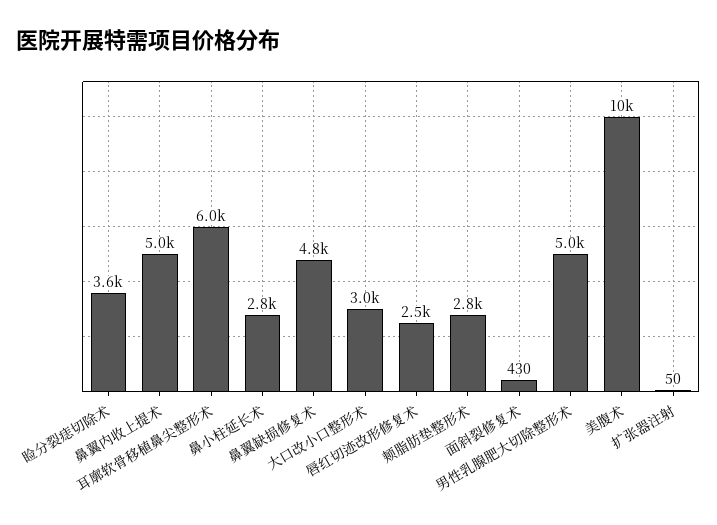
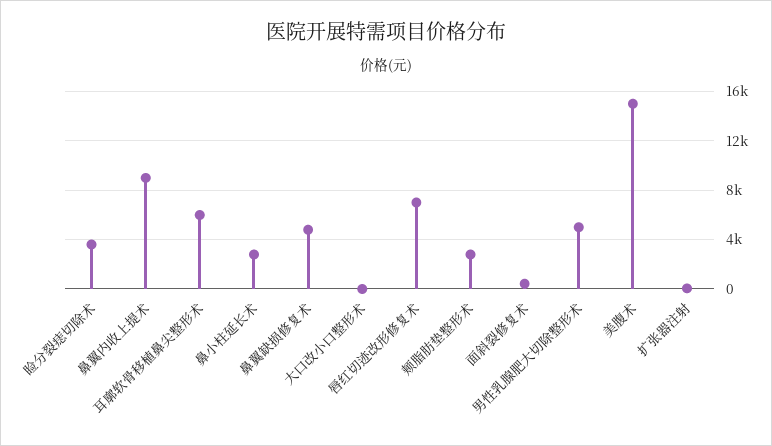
  {
    "睑分裂痣切除术": 3600,
-   "鼻翼内收上提术": 5000,
+   "鼻翼内收上提术": 9000,
    "耳廓软骨移植鼻尖整形术": 6000,
    "鼻小柱延长术": 2800,
    "鼻翼缺损修复术": 4800,
-   "大口改小口整形术": 3000,
+   "大口改小口整形术": 0,
-   "唇红切迹改形修复术": 2500,
+   "唇红切迹改形修复术": 7000,
    "颊脂肪垫整形术": 2800,
    "面斜裂修复术": 430,
    "男性乳腺肥大切除整形术": 5000,
-   "美腹术": 10000,
+   "美腹术": 15000,
    "扩张器注射": 50
  }

